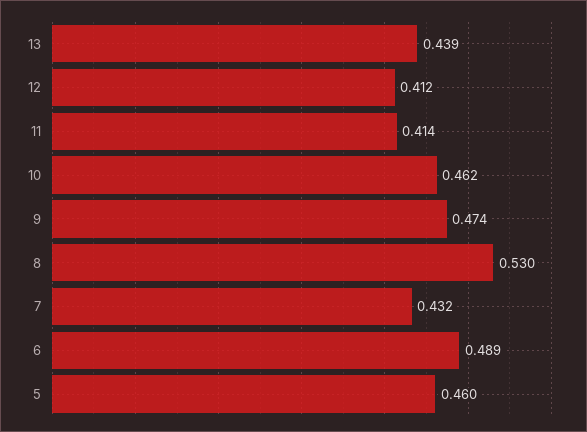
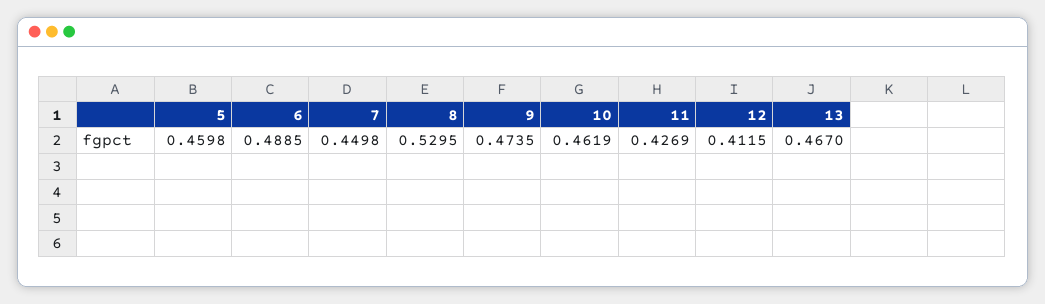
  {
-   "13": 0.439,
+   "13": 0.467,
    "12": 0.4115,
-   "11": 0.414,
+   "11": 0.4269,
    "10": 0.4619,
    "9": 0.4735,
    "8": 0.5295,
-   "7": 0.432,
+   "7": 0.4498,
    "6": 0.4885,
    "5": 0.4598
  }

